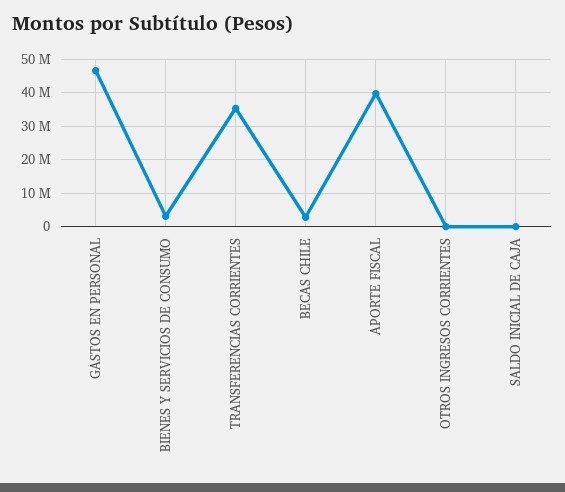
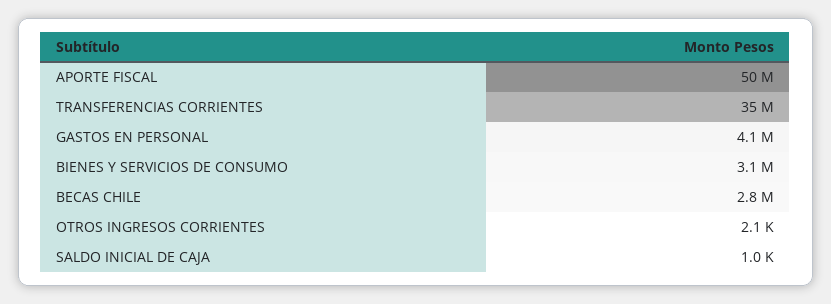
  {
-   "GASTOS EN PERSONAL": 46000000,
+   "GASTOS EN PERSONAL": 4100000,
    "BIENES Y SERVICIOS DE CONSUMO": 3100000,
    "TRANSFERENCIAS CORRIENTES": 35000000,
    "BECAS CHILE": 2800000,
-   "APORTE FISCAL": 40000000,
+   "APORTE FISCAL": 50000000,
    "OTROS INGRESOS CORRIENTES": 2100,
    "SALDO INICIAL DE CAJA": 1000
  }

